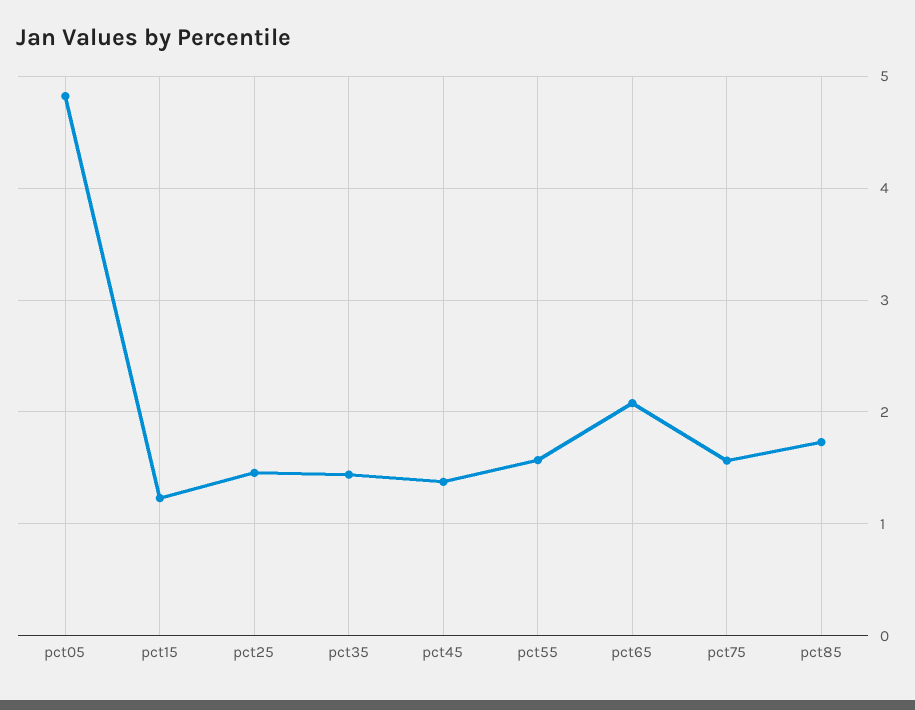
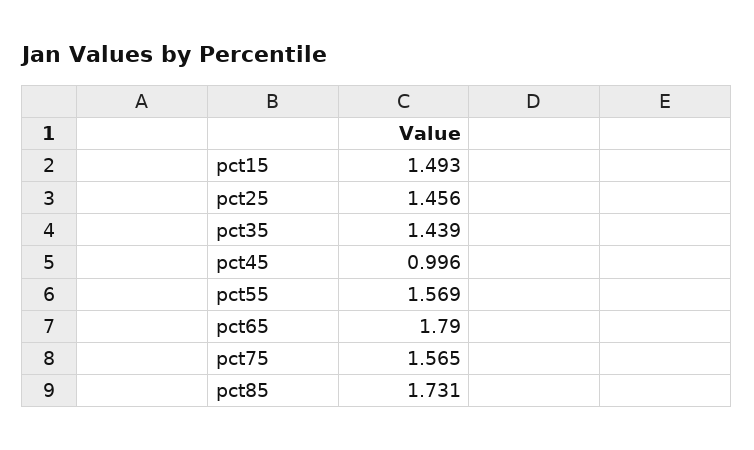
  {
-   "pct05": 4.8,
-   "pct15": 1.2,
+   "pct15": 1.493,
    "pct25": 1.456,
    "pct35": 1.439,
-   "pct45": 1.4,
+   "pct45": 0.996,
    "pct55": 1.569,
-   "pct65": 2.1,
+   "pct65": 1.79,
    "pct75": 1.565,
    "pct85": 1.731
  }

